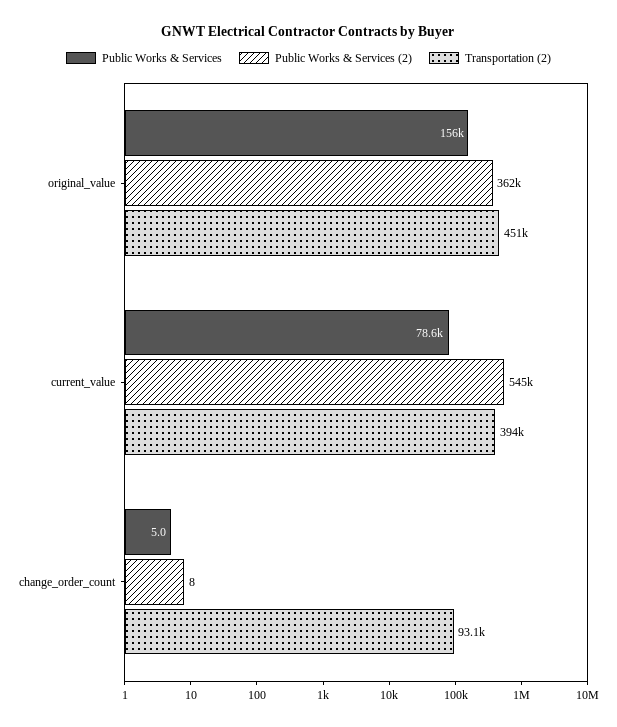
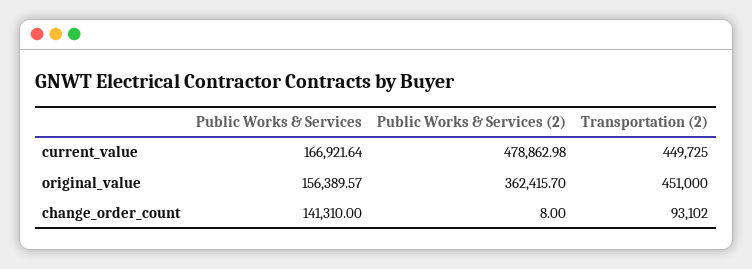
  {
    "Public Works & Services": {
      "original_value": 156389.57,
-     "current_value": 78600,
+     "current_value": 166921.64,
-     "change_order_count": 5
+     "change_order_count": 141310
    },
    "Public Works & Services (2)": {
      "original_value": 362415.7,
-     "current_value": 545000,
+     "current_value": 478862.98,
      "change_order_count": 8
    },
    "Transportation (2)": {
      "original_value": 451000,
-     "current_value": 394000,
+     "current_value": 449725,
      "change_order_count": 93102
    }
  }

